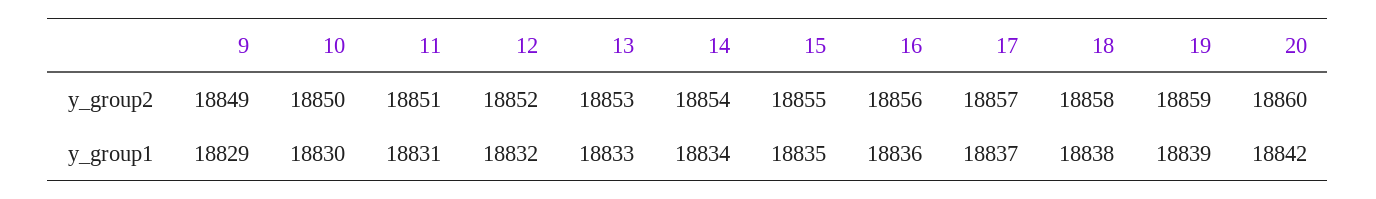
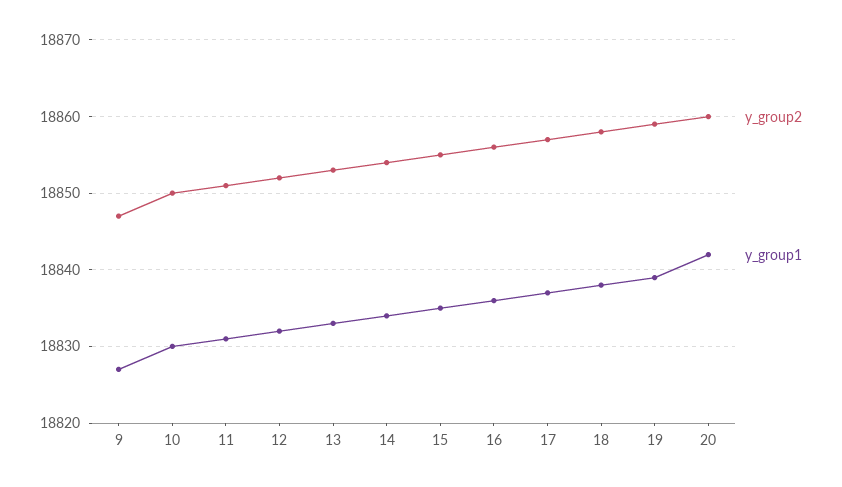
  {
    "y_group2": {
-     "9": 18849,
+     "9": 18847,
      "10": 18850,
      "11": 18851,
      "12": 18852,
      "13": 18853,
      "14": 18854,
      "15": 18855,
      "16": 18856,
      "17": 18857,
      "18": 18858,
      "19": 18859,
      "20": 18860
    },
    "y_group1": {
-     "9": 18829,
+     "9": 18827,
      "10": 18830,
      "11": 18831,
      "12": 18832,
      "13": 18833,
      "14": 18834,
      "15": 18835,
      "16": 18836,
      "17": 18837,
      "18": 18838,
      "19": 18839,
      "20": 18842
    }
  }

